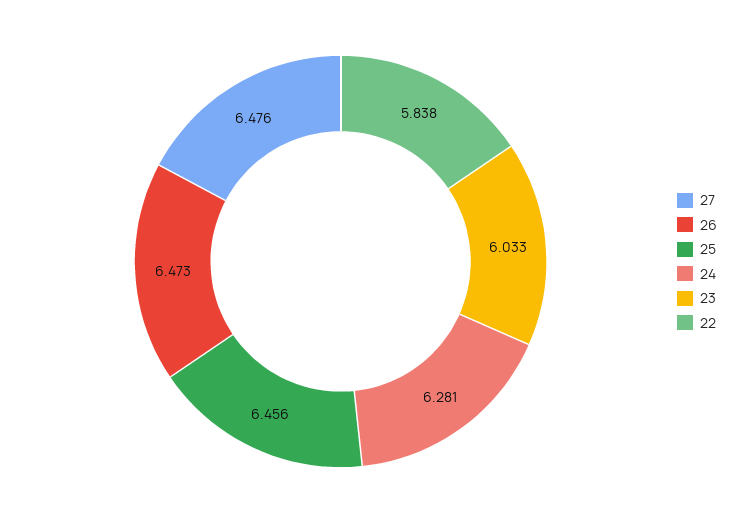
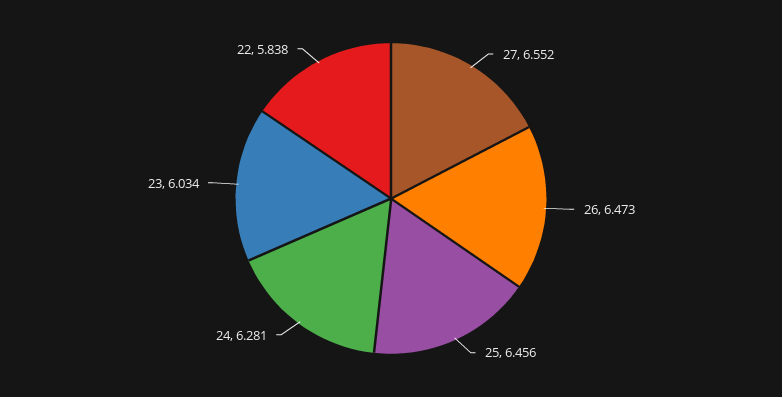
  {
-   "27": 6.476,
+   "27": 6.552,
    "26": 6.473,
    "25": 6.456,
    "24": 6.281,
-   "23": 6.033,
+   "23": 6.034,
    "22": 5.838
  }

